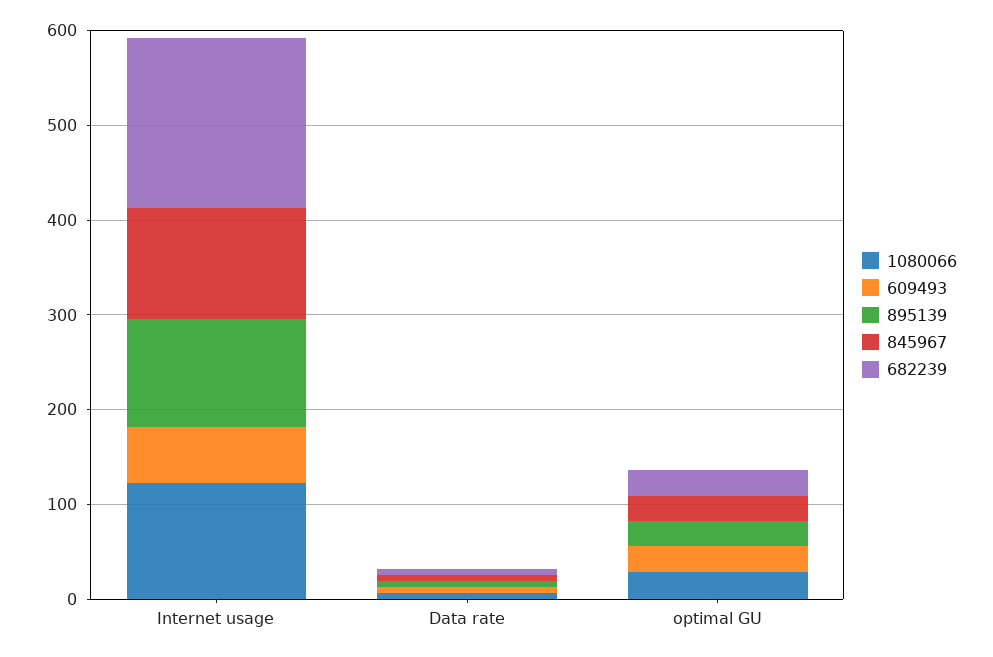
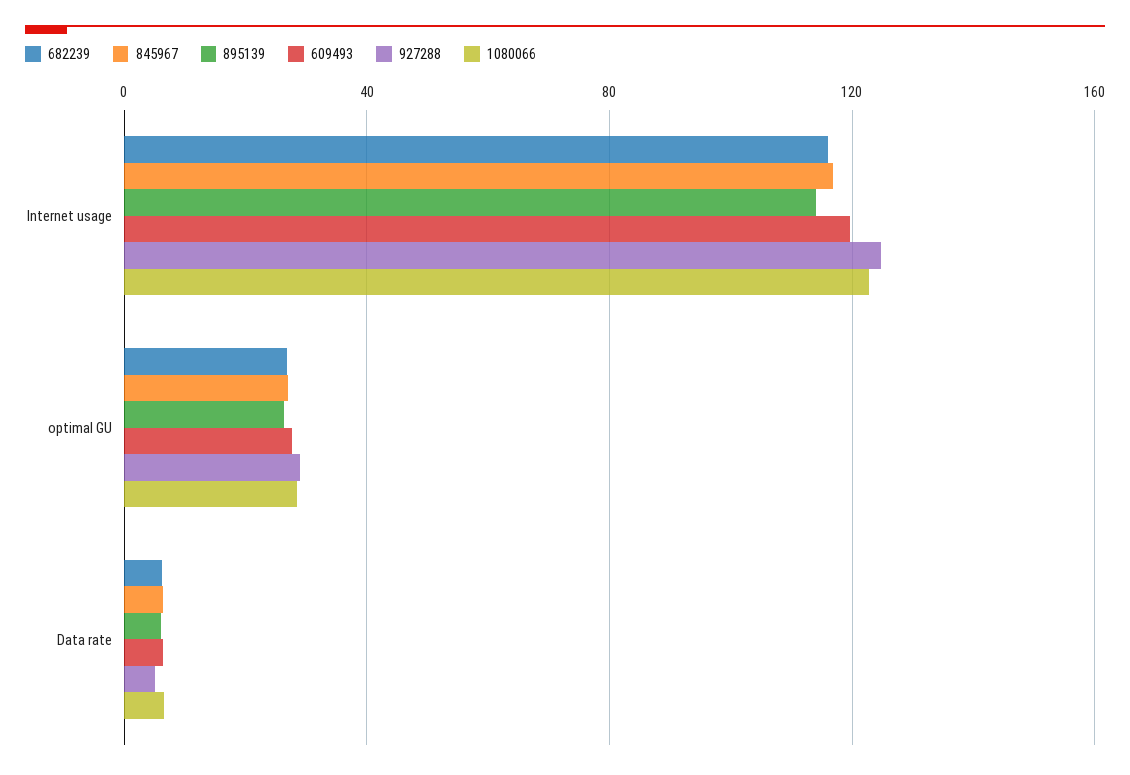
  {
    "1080066": {
      "Internet usage": 125,
      "Data rate": 5,
      "optimal GU": 30
    },
    "609493": {
-     "Internet usage": 60,
+     "Internet usage": 120,
      "Data rate": 5,
      "optimal GU": 30
    },
    "895139": {
      "Internet usage": 115,
      "Data rate": 5,
      "optimal GU": 25
    },
    "845967": {
      "Internet usage": 115,
      "Data rate": 5,
      "optimal GU": 25
    },
    "682239": {
-     "Internet usage": 180,
+     "Internet usage": 115,
      "Data rate": 5,
      "optimal GU": 25
-   }
+   },
+   "927288": {
+     "Internet usage": 125,
+     "optimal GU": 30,
+     "Data rate": 5
+   }
  }

